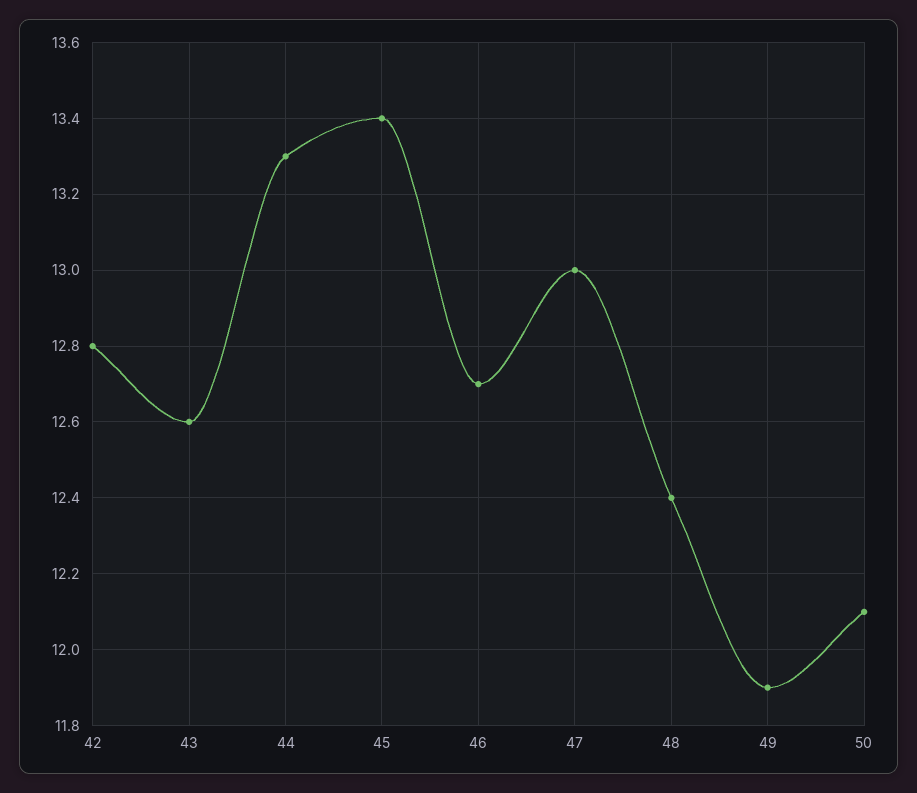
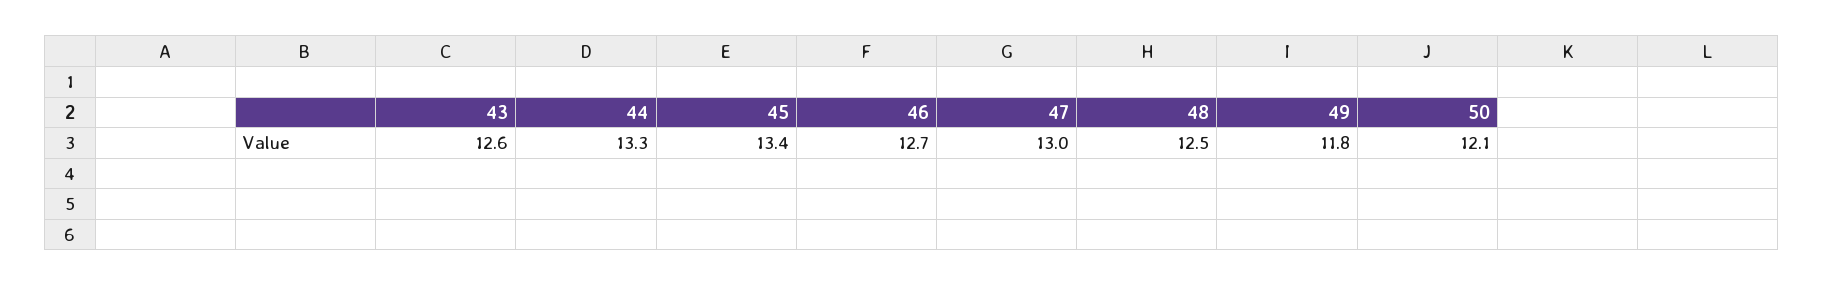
  {
-   "42": 12.8,
    "43": 12.6,
    "44": 13.3,
    "45": 13.4,
    "46": 12.7,
    "47": 13,
-   "48": 12.4,
+   "48": 12.5,
-   "49": 11.9,
+   "49": 11.8,
    "50": 12.1
  }

